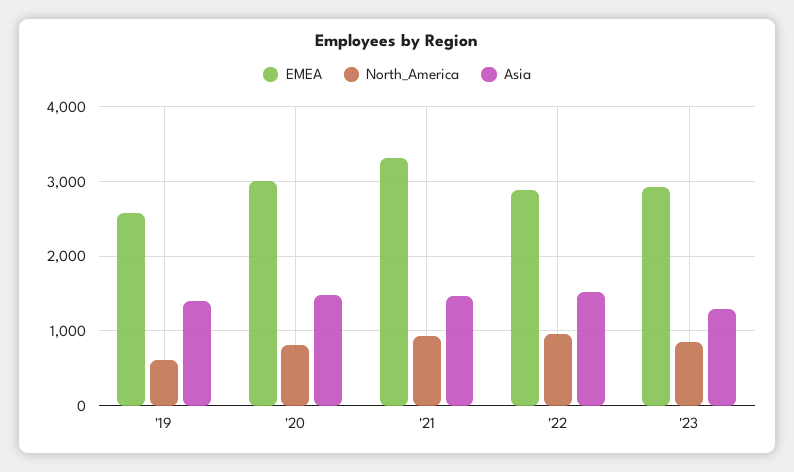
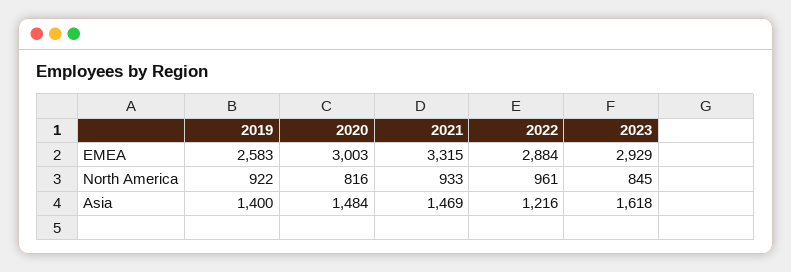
  {
    "EMEA": {
      "'19": 2583,
      "'20": 3003,
      "'21": 3315,
      "'22": 2884,
      "'23": 2929
    },
    "North_America": {
-     "'19": 600,
+     "'19": 922,
      "'20": 816,
      "'21": 933,
      "'22": 961,
      "'23": 845
    },
    "Asia": {
      "'19": 1400,
      "'20": 1484,
      "'21": 1469,
-     "'22": 1500,
+     "'22": 1216,
-     "'23": 1300
+     "'23": 1618
    }
  }

